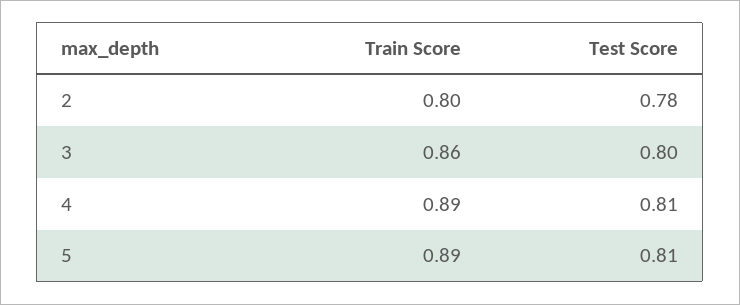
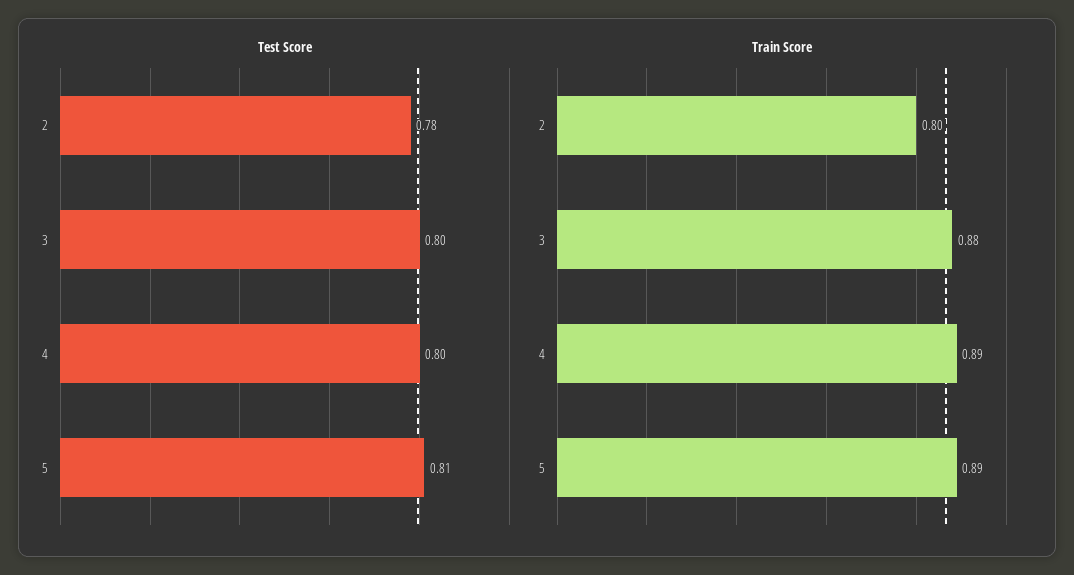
  {
    "Train Score": {
      "2": 0.8,
-     "3": 0.86,
+     "3": 0.88,
      "4": 0.89,
      "5": 0.89
    },
    "Test Score": {
      "2": 0.78,
      "3": 0.8,
-     "4": 0.81,
+     "4": 0.8,
      "5": 0.81
    }
  }

